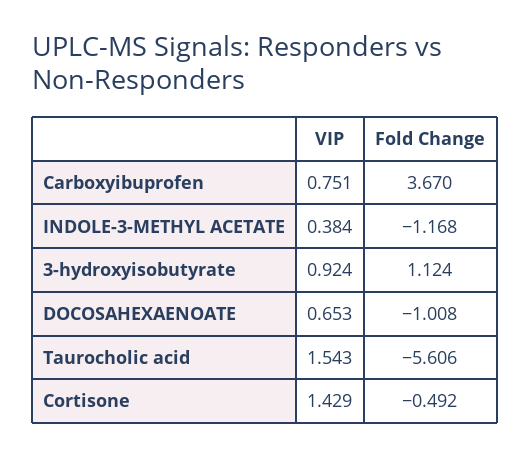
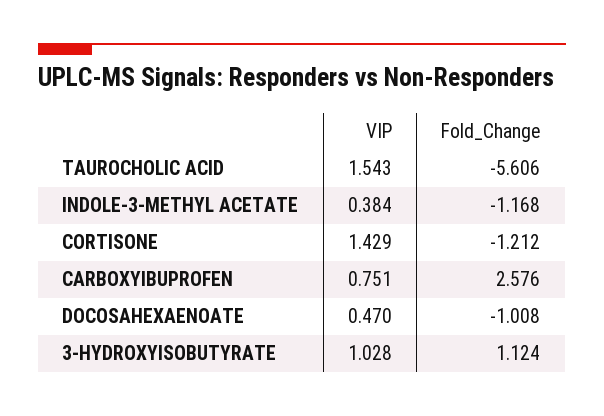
  {
    "VIP": {
      "Carboxyibuprofen": 0.751,
      "INDOLE-3-METHYL ACETATE": 0.384,
-     "3-hydroxyisobutyrate": 0.924,
+     "3-hydroxyisobutyrate": 1.028,
-     "DOCOSAHEXAENOATE": 0.653,
+     "DOCOSAHEXAENOATE": 0.47,
      "Taurocholic acid": 1.543,
      "Cortisone": 1.429
    },
    "Fold Change": {
-     "Carboxyibuprofen": 3.67,
+     "Carboxyibuprofen": 2.576,
      "INDOLE-3-METHYL ACETATE": -1.168,
      "3-hydroxyisobutyrate": 1.124,
      "DOCOSAHEXAENOATE": -1.008,
      "Taurocholic acid": -5.606,
-     "Cortisone": -0.492
+     "Cortisone": -1.212
    }
  }

